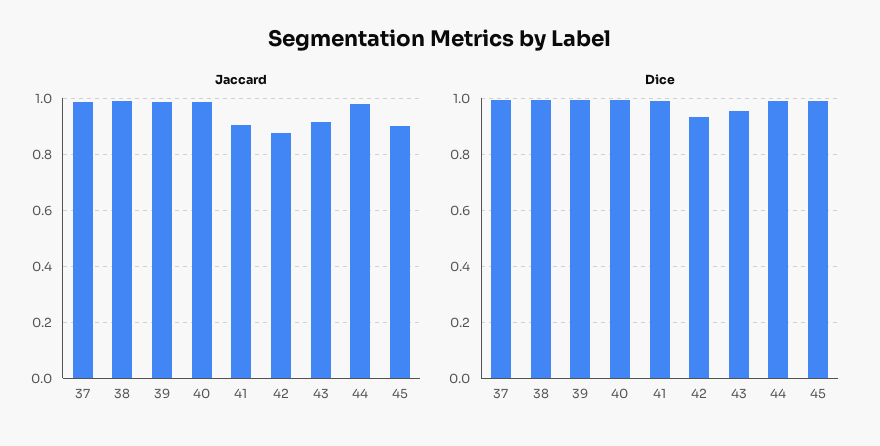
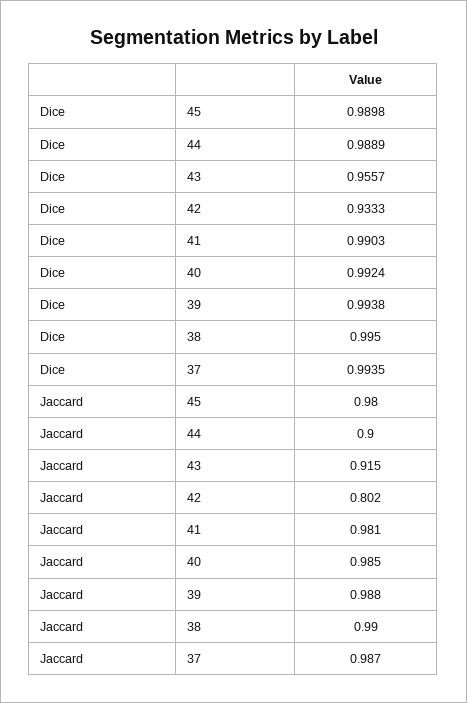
  {
    "Jaccard": {
      "37": 0.987,
      "38": 0.99,
      "39": 0.988,
      "40": 0.985,
-     "41": 0.9,
+     "41": 0.981,
-     "42": 0.875,
+     "42": 0.802,
      "43": 0.915,
-     "44": 0.975,
+     "44": 0.9,
-     "45": 0.9
+     "45": 0.98
    },
    "Dice": {
      "37": 0.9935,
      "38": 0.995,
      "39": 0.9938,
      "40": 0.9924,
      "41": 0.9903,
      "42": 0.9333,
      "43": 0.9557,
      "44": 0.9889,
      "45": 0.9898
    }
  }

